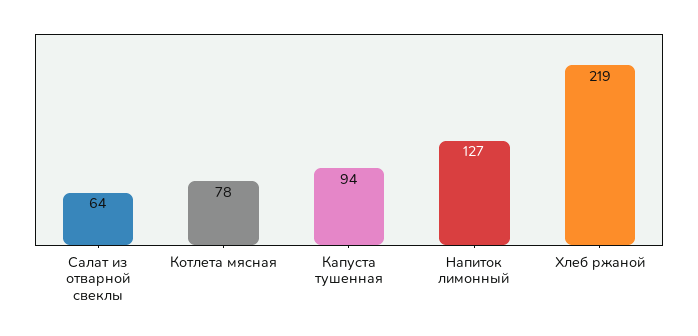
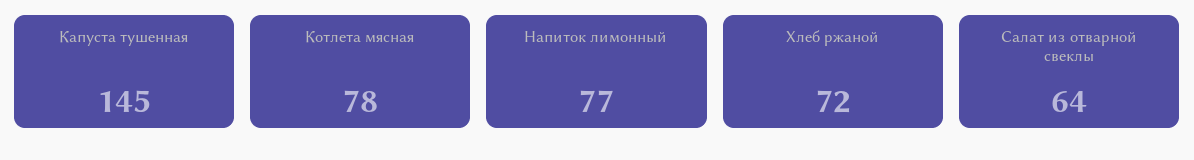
  {
    "Салат из отварной свеклы": 64,
    "Котлета мясная": 78,
-   "Капуста тушенная": 94,
+   "Капуста тушенная": 145,
-   "Напиток лимонный": 127,
+   "Напиток лимонный": 77,
-   "Хлеб ржаной": 219
+   "Хлеб ржаной": 72
  }

